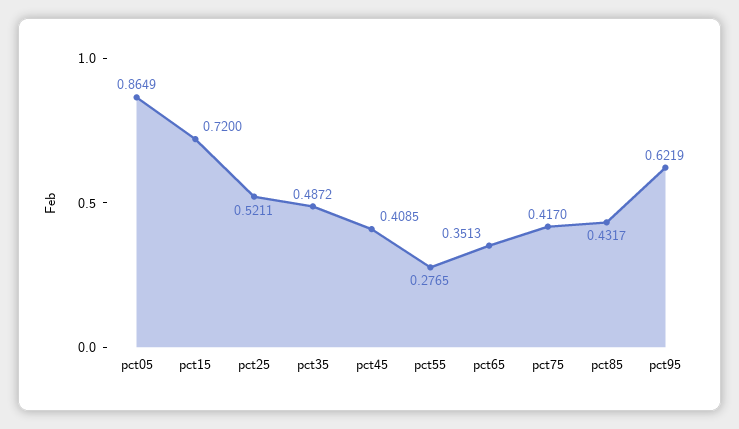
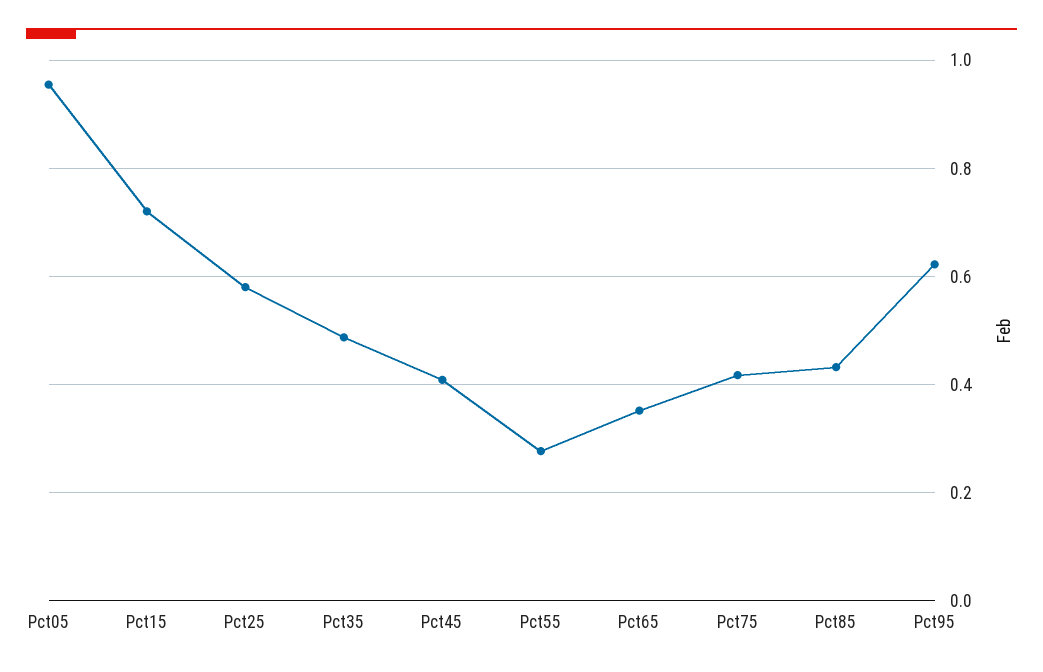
  {
-   "pct05": 0.8649,
+   "pct05": 0.96,
    "pct15": 0.72,
-   "pct25": 0.5211,
+   "pct25": 0.58,
    "pct35": 0.4872,
    "pct45": 0.4085,
    "pct55": 0.2765,
    "pct65": 0.3513,
    "pct75": 0.417,
    "pct85": 0.4317,
    "pct95": 0.6219
  }

